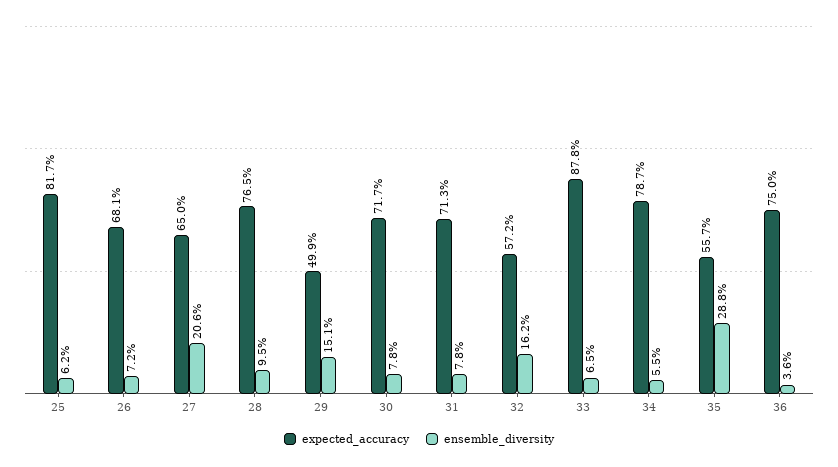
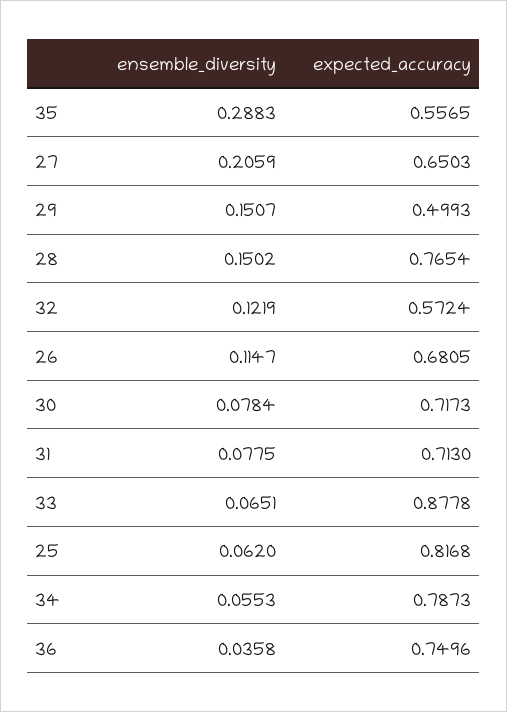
  {
    "expected_accuracy": {
      "25": 0.8168,
      "26": 0.6805,
      "27": 0.6503,
      "28": 0.7654,
      "29": 0.4993,
      "30": 0.7173,
      "31": 0.713,
      "32": 0.5724,
      "33": 0.8778,
      "34": 0.7873,
      "35": 0.5565,
      "36": 0.7496
    },
    "ensemble_diversity": {
      "25": 0.062,
-     "26": 0.072,
+     "26": 0.1147,
      "27": 0.2059,
-     "28": 0.095,
+     "28": 0.1502,
      "29": 0.1507,
      "30": 0.0784,
      "31": 0.0775,
-     "32": 0.162,
+     "32": 0.1219,
      "33": 0.0651,
      "34": 0.0553,
      "35": 0.2883,
      "36": 0.0358
    }
  }

